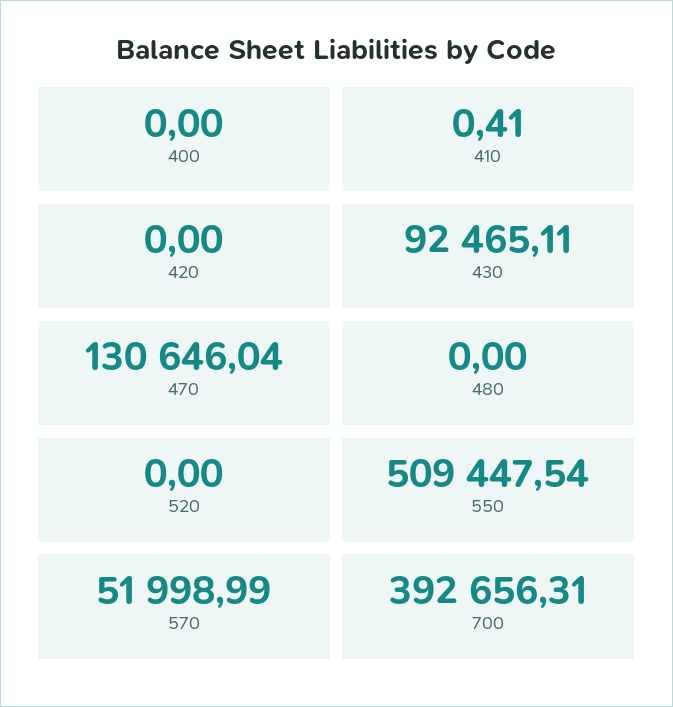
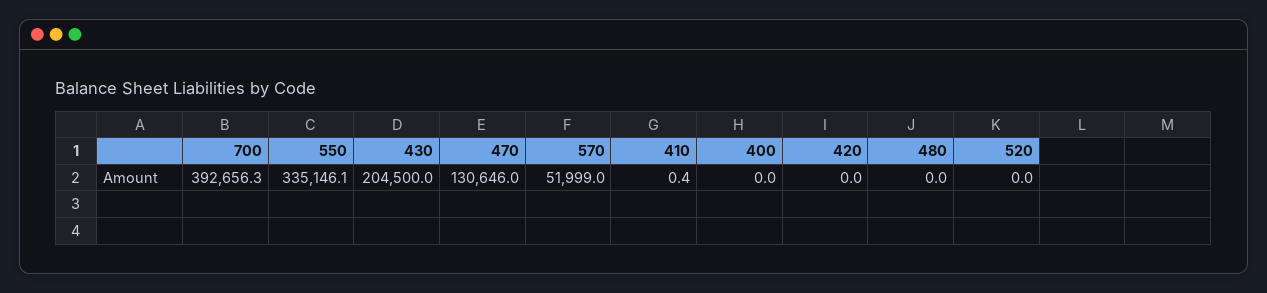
  {
    "400": 0,
    "410": 0.41,
    "420": 0,
-   "430": 92465.11,
+   "430": 204500,
    "470": 130646.04,
    "480": 0,
    "520": 0,
-   "550": 509447.54,
+   "550": 335146.1,
    "570": 51998.99,
    "700": 392656.31
  }

